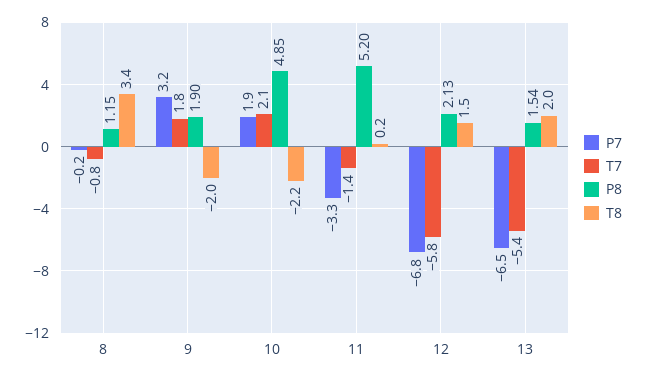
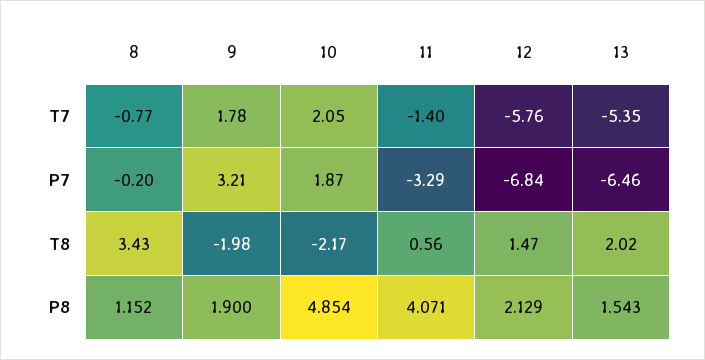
  {
    "P7": {
      "8": -0.2,
      "9": 3.21,
      "10": 1.87,
      "11": -3.29,
      "12": -6.84,
      "13": -6.46
    },
    "T7": {
      "8": -0.77,
      "9": 1.78,
      "10": 2.05,
      "11": -1.4,
      "12": -5.76,
      "13": -5.35
    },
    "P8": {
      "8": 1.152,
      "9": 1.9,
      "10": 4.854,
-     "11": 5.2,
+     "11": 4.071,
      "12": 2.129,
      "13": 1.543
    },
    "T8": {
      "8": 3.43,
      "9": -1.98,
      "10": -2.17,
-     "11": 0.2,
+     "11": 0.56,
      "12": 1.47,
      "13": 2.02
    }
  }

